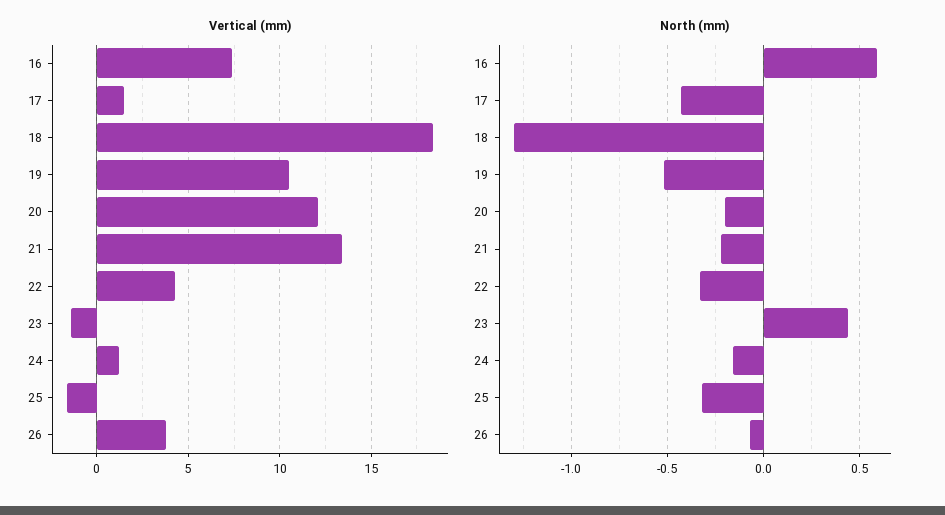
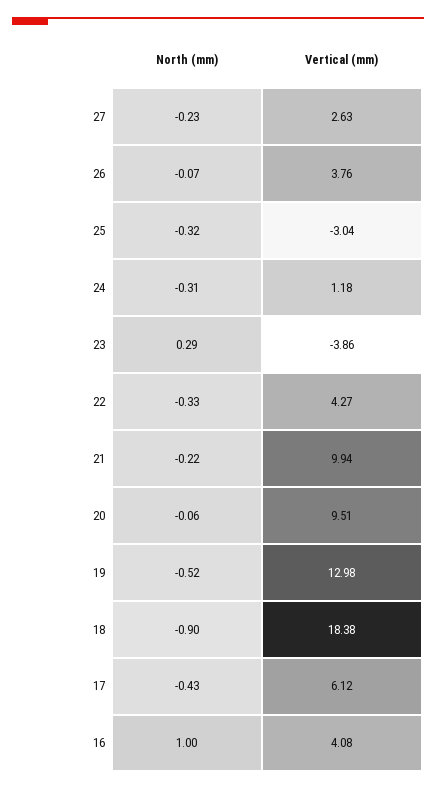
  {
    "Vertical (mm)": {
-     "16": 7.5,
+     "16": 4.08,
-     "17": 1.5,
+     "17": 6.12,
      "18": 18.38,
-     "19": 10.5,
+     "19": 12.98,
-     "20": 12,
+     "20": 9.51,
-     "21": 13.5,
+     "21": 9.94,
      "22": 4.27,
-     "23": -1.5,
+     "23": -3.86,
      "24": 1.18,
-     "25": -1.5,
+     "25": -3.04,
-     "26": 3.76
+     "26": 3.76,
+     "27": 2.63
    },
    "North (mm)": {
-     "16": 0.6,
+     "16": 1,
      "17": -0.43,
-     "18": -1.3,
+     "18": -0.9,
      "19": -0.52,
-     "20": -0.2,
+     "20": -0.06,
      "21": -0.22,
      "22": -0.33,
-     "23": 0.45,
+     "23": 0.29,
-     "24": -0.15,
+     "24": -0.31,
      "25": -0.32,
-     "26": -0.07
+     "26": -0.07,
+     "27": -0.23
    }
  }

